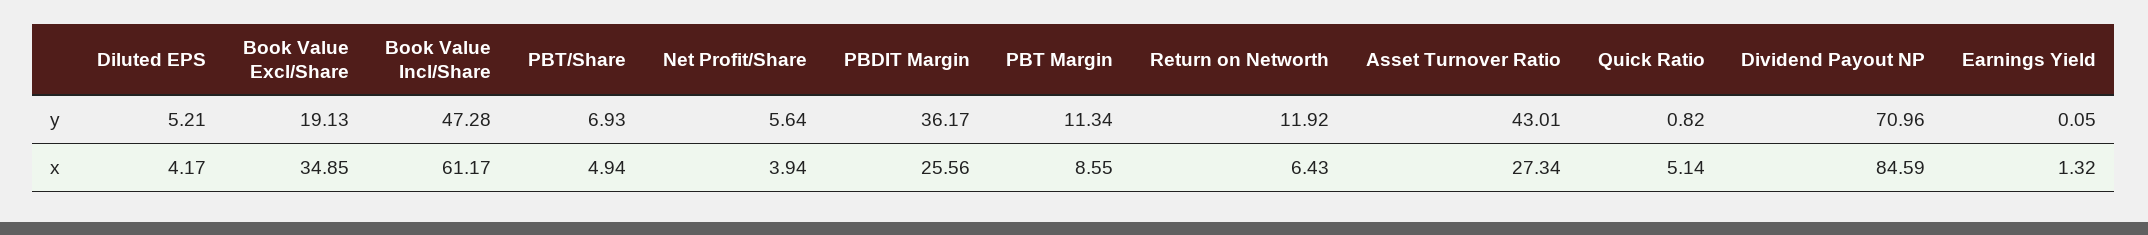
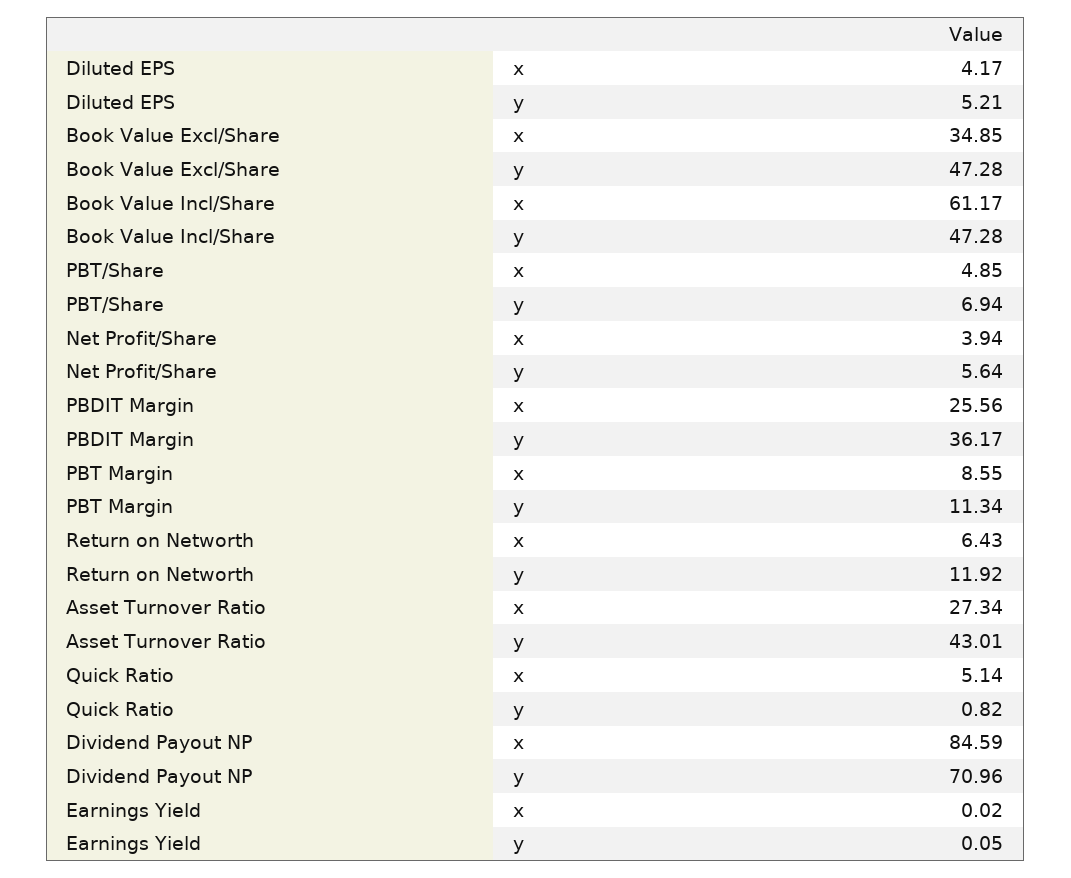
  {
    "Diluted EPS": {
      "y": 5.21,
      "x": 4.17
    },
    "Book Value Excl/Share": {
-     "y": 19.13,
+     "y": 47.28,
      "x": 34.85
    },
    "Book Value Incl/Share": {
      "y": 47.28,
      "x": 61.17
    },
    "PBT/Share": {
-     "y": 6.93,
+     "y": 6.94,
-     "x": 4.94
+     "x": 4.85
    },
    "Net Profit/Share": {
      "y": 5.64,
      "x": 3.94
    },
    "PBDIT Margin": {
      "y": 36.17,
      "x": 25.56
    },
    "PBT Margin": {
      "y": 11.34,
      "x": 8.55
    },
    "Return on Networth": {
      "y": 11.92,
      "x": 6.43
    },
    "Asset Turnover Ratio": {
      "y": 43.01,
      "x": 27.34
    },
    "Quick Ratio": {
      "y": 0.82,
      "x": 5.14
    },
    "Dividend Payout NP": {
      "y": 70.96,
      "x": 84.59
    },
    "Earnings Yield": {
      "y": 0.05,
-     "x": 1.32
+     "x": 0.02
    }
  }

